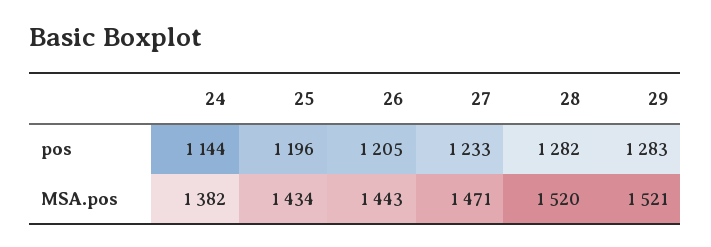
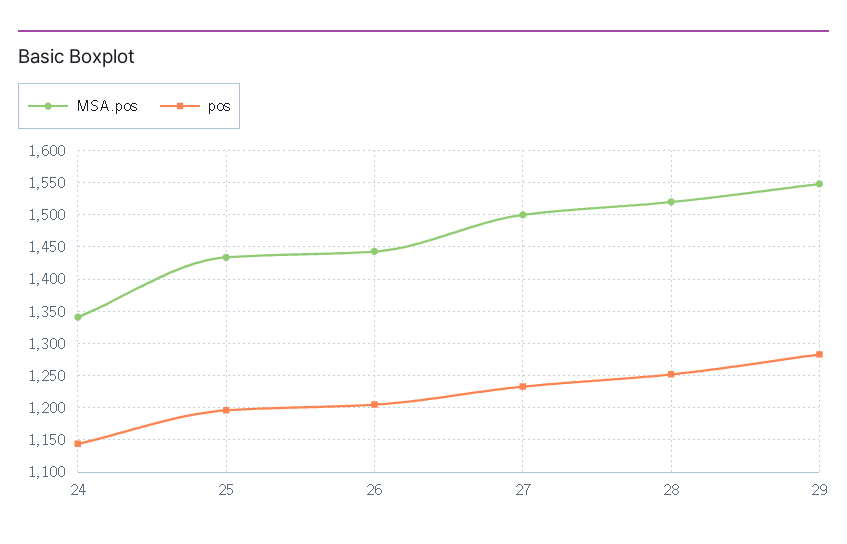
  {
    "pos": {
      "24": 1144,
      "25": 1196,
      "26": 1205,
      "27": 1233,
-     "28": 1282,
+     "28": 1250,
      "29": 1283
    },
    "MSA.pos": {
-     "24": 1382,
+     "24": 1340,
      "25": 1434,
      "26": 1443,
-     "27": 1471,
+     "27": 1500,
      "28": 1520,
-     "29": 1521
+     "29": 1550
    }
  }

